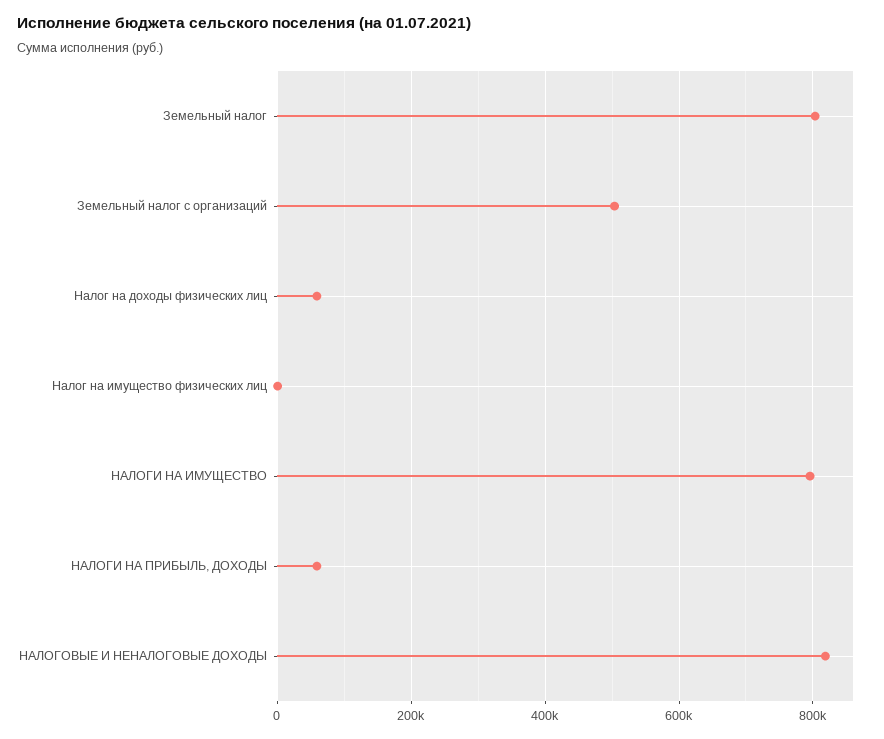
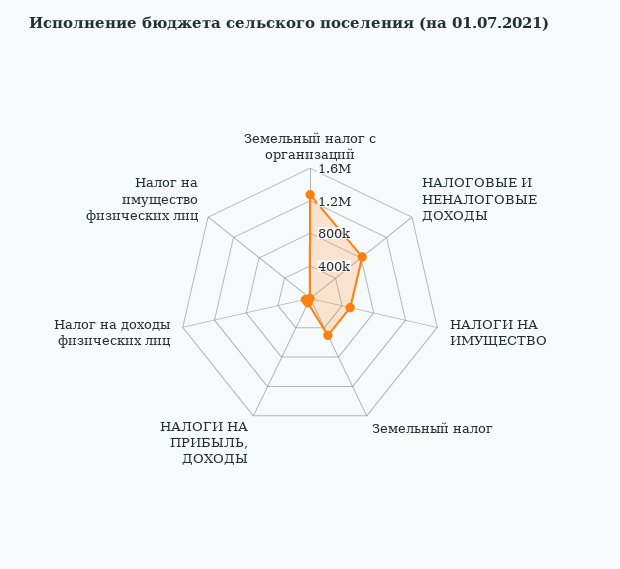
  {
-   "Земельный налог": 800000,
+   "Земельный налог": 500000,
-   "Земельный налог с организаций": 500000,
+   "Земельный налог с организаций": 1300000,
    "Налог на доходы физических лиц": 60000,
    "Налог на имущество физических лиц": 0,
-   "НАЛОГИ НА ИМУЩЕСТВО": 800000,
+   "НАЛОГИ НА ИМУЩЕСТВО": 500000,
    "НАЛОГИ НА ПРИБЫЛЬ, ДОХОДЫ": 60000,
    "НАЛОГОВЫЕ И НЕНАЛОГОВЫЕ ДОХОДЫ": 820000
  }

